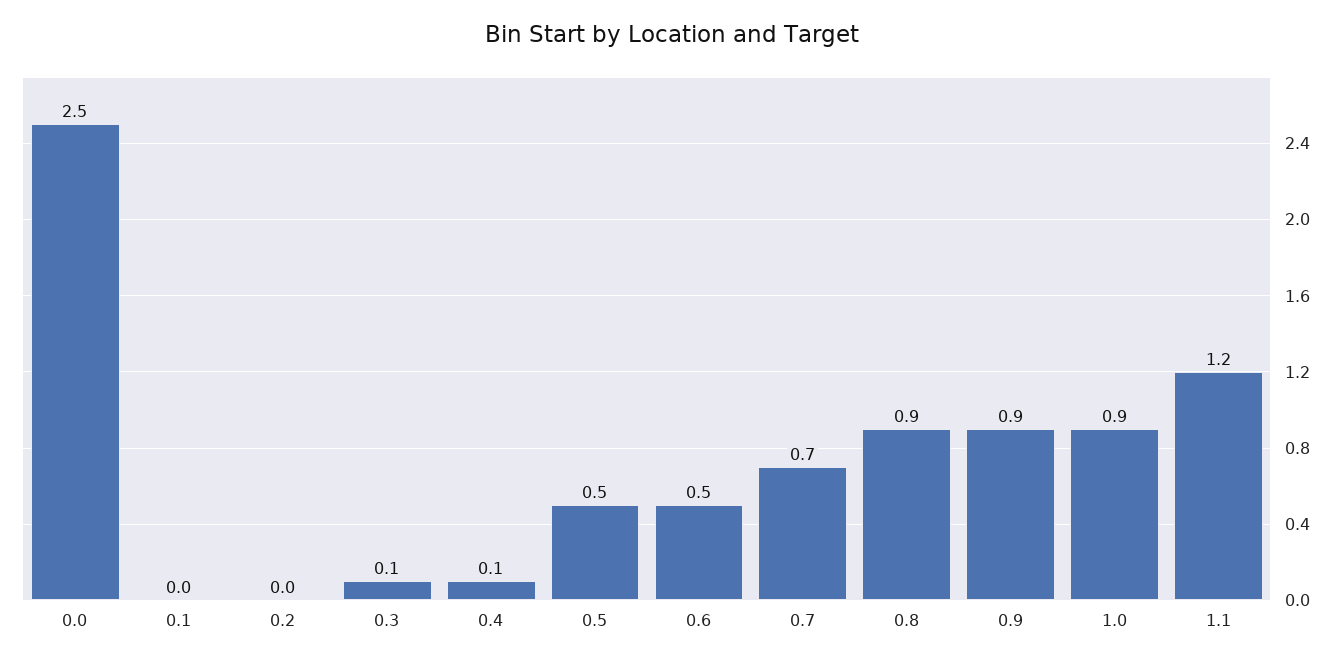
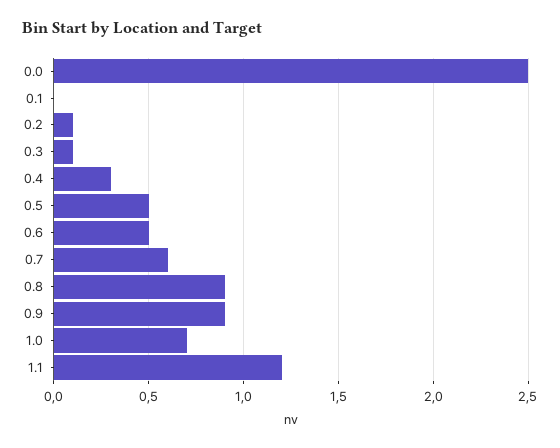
  {
    "0.0": 2.5,
    "0.1": 0,
-   "0.2": 0,
+   "0.2": 0.1,
    "0.3": 0.1,
-   "0.4": 0.1,
+   "0.4": 0.3,
    "0.5": 0.5,
    "0.6": 0.5,
-   "0.7": 0.7,
+   "0.7": 0.6,
    "0.8": 0.9,
    "0.9": 0.9,
-   "1.0": 0.9,
+   "1.0": 0.7,
    "1.1": 1.2
  }

